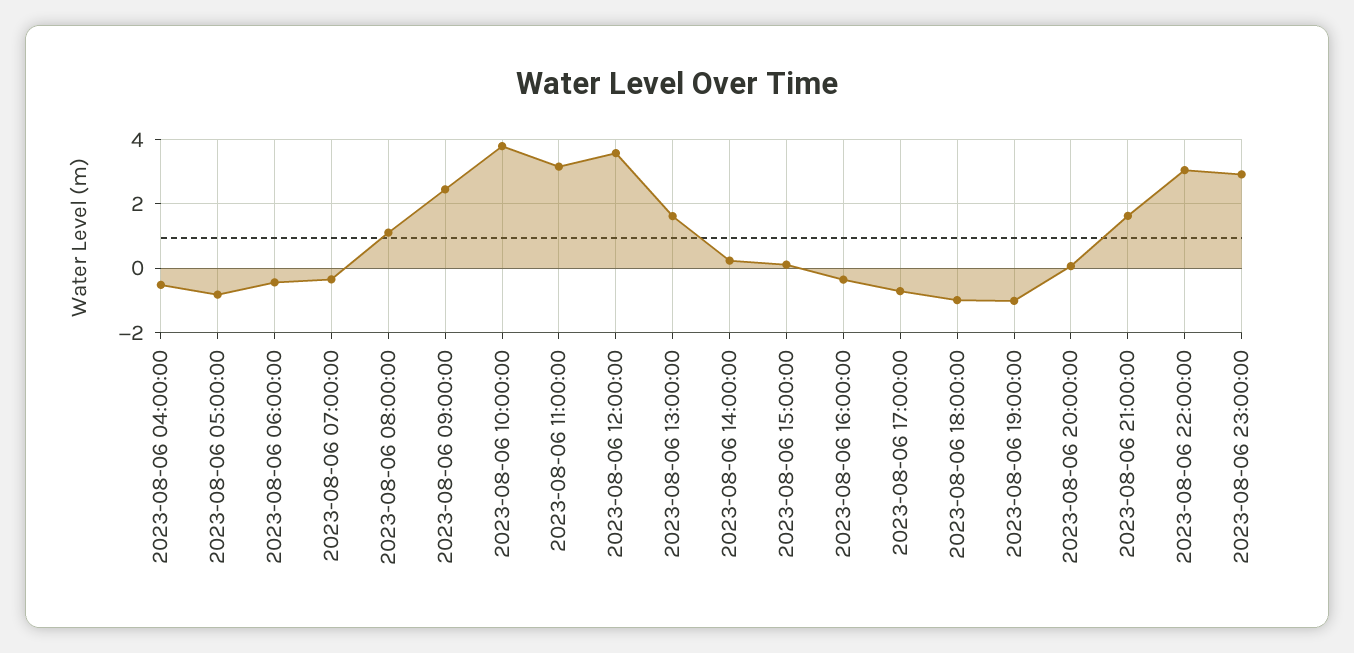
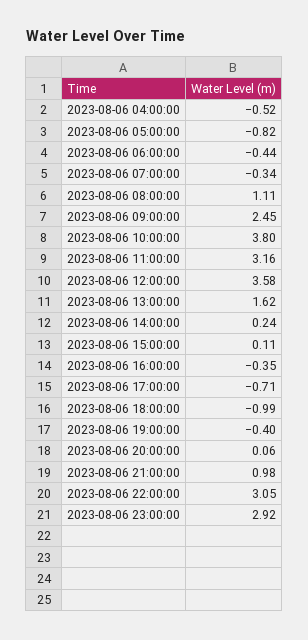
  {
    "2023-08-06 04:00:00": -0.52,
    "2023-08-06 05:00:00": -0.82,
    "2023-08-06 06:00:00": -0.44,
    "2023-08-06 07:00:00": -0.34,
    "2023-08-06 08:00:00": 1.11,
    "2023-08-06 09:00:00": 2.45,
    "2023-08-06 10:00:00": 3.8,
    "2023-08-06 11:00:00": 3.16,
    "2023-08-06 12:00:00": 3.58,
    "2023-08-06 13:00:00": 1.62,
    "2023-08-06 14:00:00": 0.24,
    "2023-08-06 15:00:00": 0.11,
    "2023-08-06 16:00:00": -0.35,
    "2023-08-06 17:00:00": -0.71,
    "2023-08-06 18:00:00": -0.99,
-   "2023-08-06 19:00:00": -1,
+   "2023-08-06 19:00:00": -0.4,
    "2023-08-06 20:00:00": 0.06,
-   "2023-08-06 21:00:00": 1.6,
+   "2023-08-06 21:00:00": 0.98,
    "2023-08-06 22:00:00": 3.05,
    "2023-08-06 23:00:00": 2.92
  }

